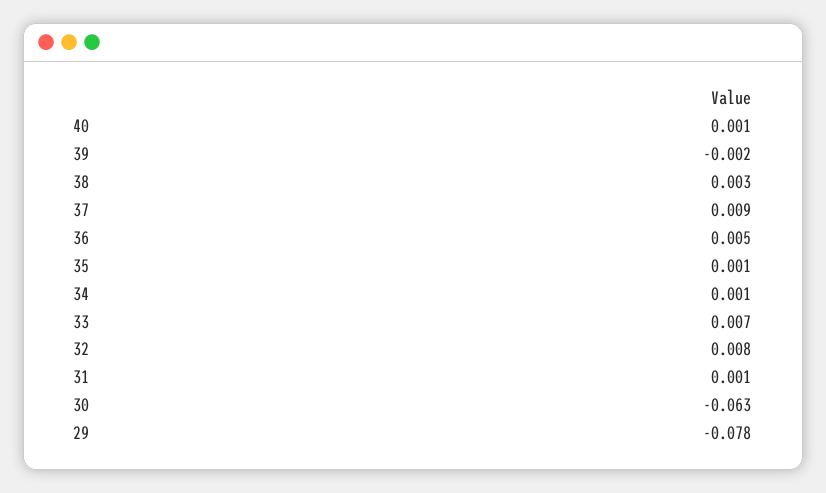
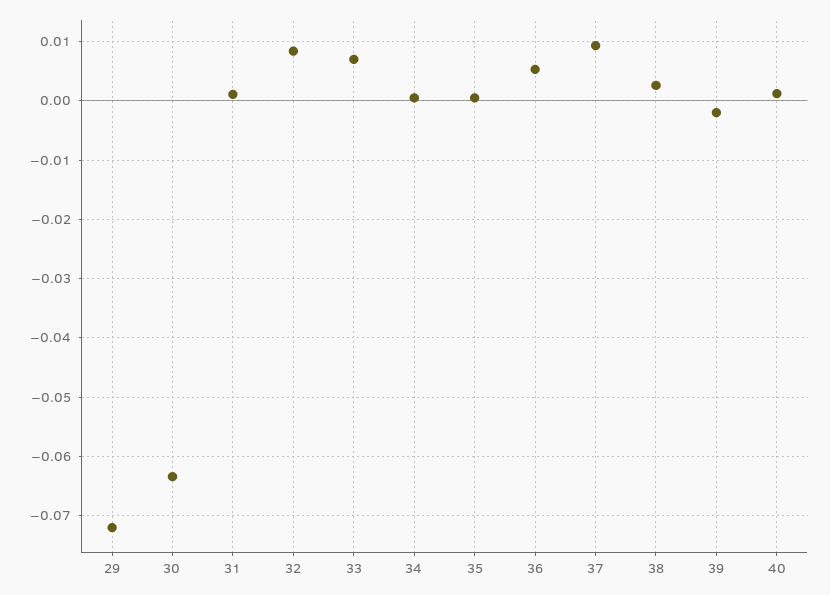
  {
    "40": 0.001,
    "39": -0.002,
    "38": 0.003,
    "37": 0.009,
    "36": 0.005,
    "35": 0.001,
    "34": 0.001,
    "33": 0.007,
    "32": 0.008,
    "31": 0.001,
    "30": -0.063,
-   "29": -0.078
+   "29": -0.072
  }

